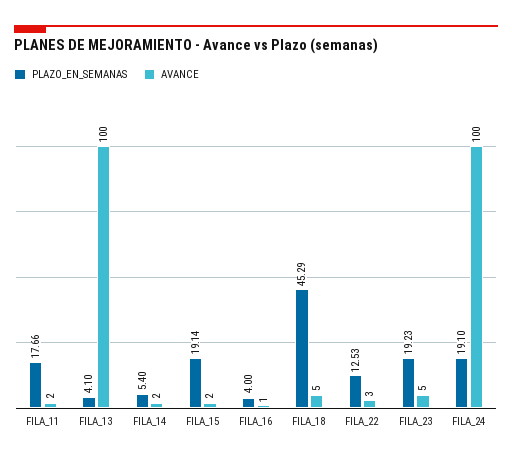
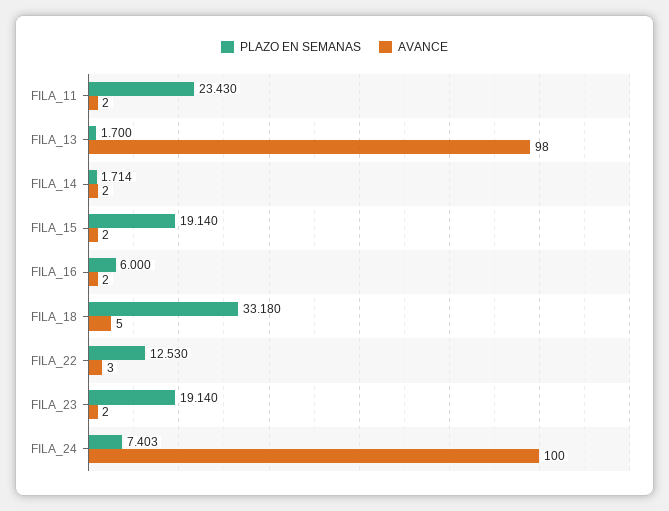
  {
    "PLAZO_EN_SEMANAS": {
-     "FILA_11": 17.66,
+     "FILA_11": 23.43,
-     "FILA_13": 4.1,
+     "FILA_13": 1.7,
-     "FILA_14": 5.4,
+     "FILA_14": 1.714,
      "FILA_15": 19.14,
-     "FILA_16": 4,
+     "FILA_16": 6,
-     "FILA_18": 45.29,
+     "FILA_18": 33.18,
      "FILA_22": 12.53,
-     "FILA_23": 19.23,
+     "FILA_23": 19.14,
-     "FILA_24": 19.1
+     "FILA_24": 7.403
    },
    "AVANCE": {
      "FILA_11": 2,
-     "FILA_13": 100,
+     "FILA_13": 98,
      "FILA_14": 2,
      "FILA_15": 2,
-     "FILA_16": 1,
+     "FILA_16": 2,
      "FILA_18": 5,
      "FILA_22": 3,
-     "FILA_23": 5,
+     "FILA_23": 2,
      "FILA_24": 100
    }
  }

